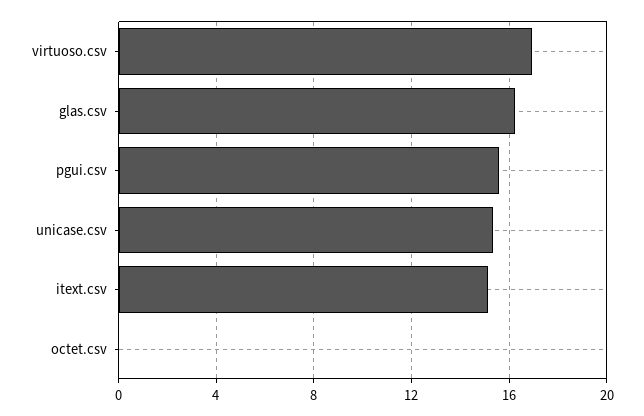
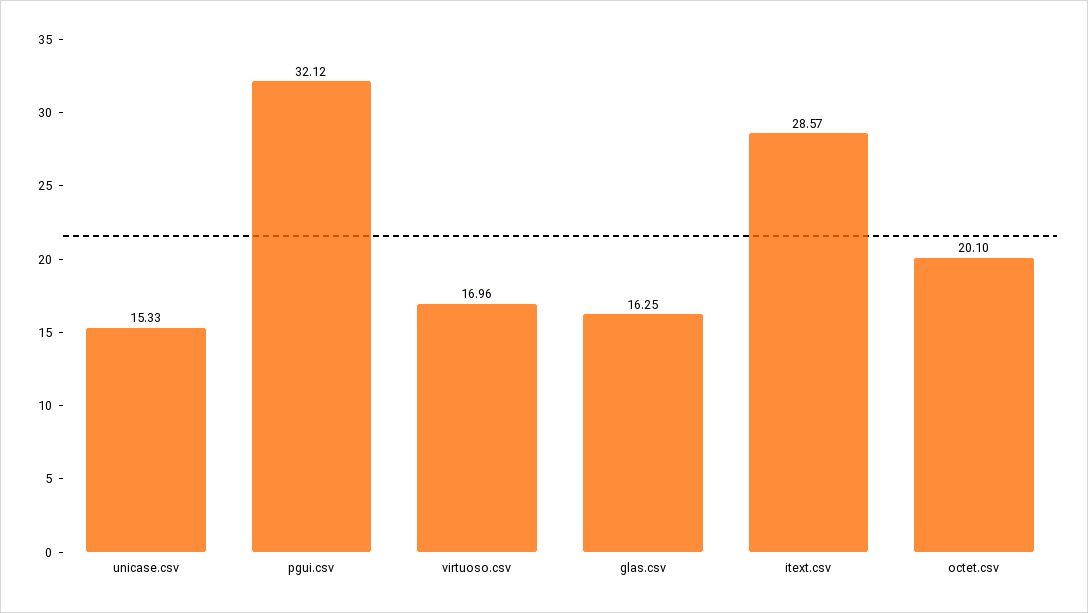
  {
    "virtuoso.csv": 16.96,
    "glas.csv": 16.25,
-   "pgui.csv": 15.5,
+   "pgui.csv": 32.12,
    "unicase.csv": 15.33,
-   "itext.csv": 15,
+   "itext.csv": 28.57,
-   "octet.csv": 0
+   "octet.csv": 20.1
  }

